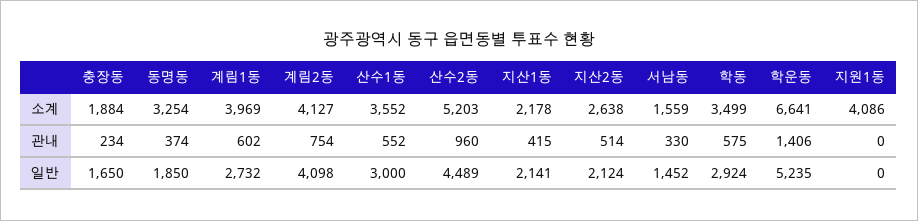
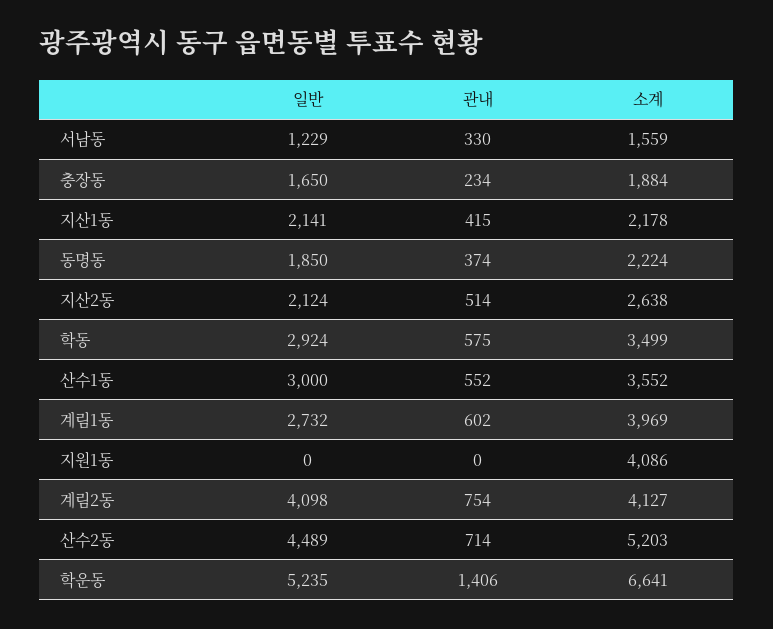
  {
    "충장동": {
      "소계": 1884,
      "관내": 234,
      "일반": 1650
    },
    "동명동": {
-     "소계": 3254,
+     "소계": 2224,
      "관내": 374,
      "일반": 1850
    },
    "계림1동": {
      "소계": 3969,
      "관내": 602,
      "일반": 2732
    },
    "계림2동": {
      "소계": 4127,
      "관내": 754,
      "일반": 4098
    },
    "산수1동": {
      "소계": 3552,
      "관내": 552,
      "일반": 3000
    },
    "산수2동": {
      "소계": 5203,
-     "관내": 960,
+     "관내": 714,
      "일반": 4489
    },
    "지산1동": {
      "소계": 2178,
      "관내": 415,
      "일반": 2141
    },
    "지산2동": {
      "소계": 2638,
      "관내": 514,
      "일반": 2124
    },
    "서남동": {
      "소계": 1559,
      "관내": 330,
-     "일반": 1452
+     "일반": 1229
    },
    "학동": {
      "소계": 3499,
      "관내": 575,
      "일반": 2924
    },
    "학운동": {
      "소계": 6641,
      "관내": 1406,
      "일반": 5235
    },
    "지원1동": {
      "소계": 4086,
      "관내": 0,
      "일반": 0
    }
  }

